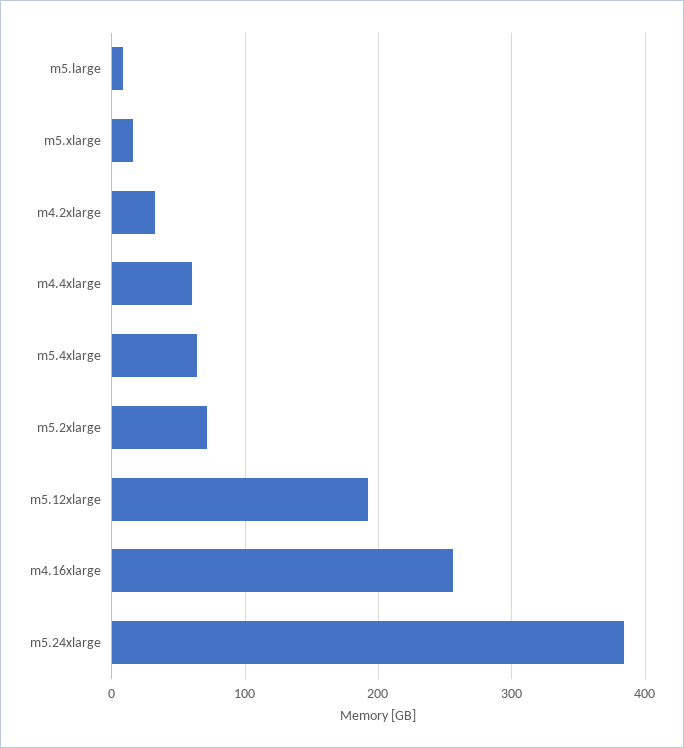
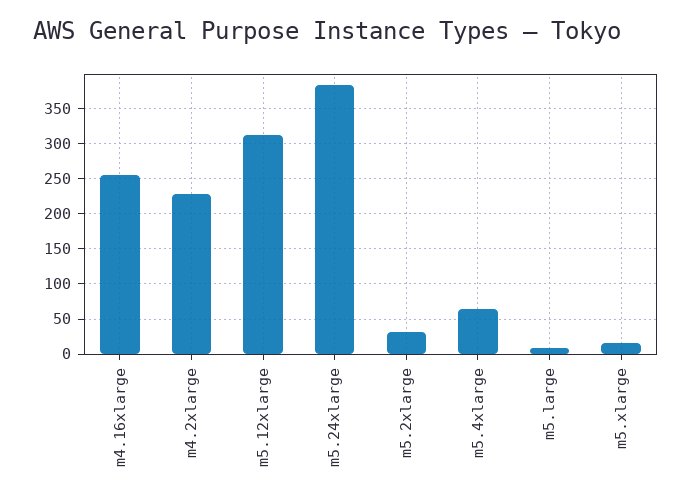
  {
    "m5.large": 10,
    "m5.xlarge": 20,
-   "m4.2xlarge": 30,
+   "m4.2xlarge": 230,
-   "m4.4xlarge": 60,
    "m5.4xlarge": 60,
-   "m5.2xlarge": 70,
+   "m5.2xlarge": 30,
-   "m5.12xlarge": 190,
+   "m5.12xlarge": 310,
    "m4.16xlarge": 260,
    "m5.24xlarge": 380
  }

